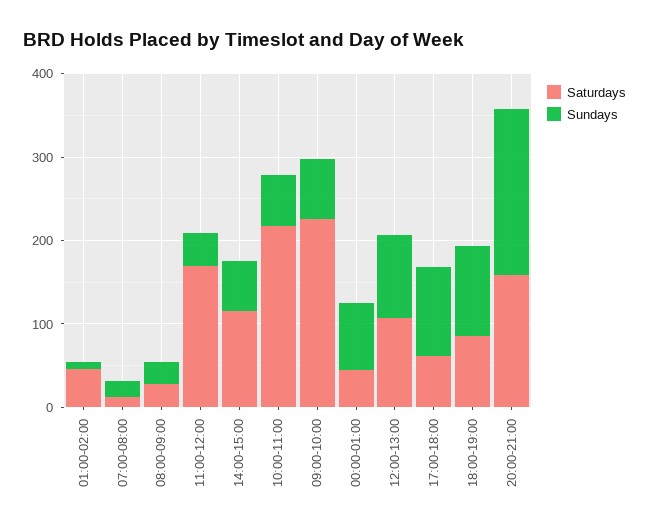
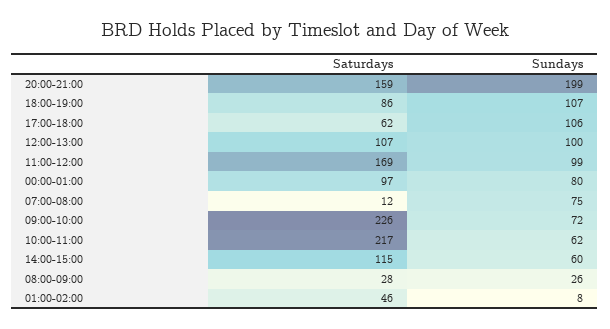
  {
    "Saturdays": {
      "01:00-02:00": 46,
      "07:00-08:00": 12,
      "08:00-09:00": 28,
      "11:00-12:00": 169,
      "14:00-15:00": 115,
      "10:00-11:00": 217,
      "09:00-10:00": 226,
-     "00:00-01:00": 40,
+     "00:00-01:00": 97,
      "12:00-13:00": 107,
      "17:00-18:00": 62,
      "18:00-19:00": 86,
      "20:00-21:00": 159
    },
    "Sundays": {
      "01:00-02:00": 8,
-     "07:00-08:00": 20,
+     "07:00-08:00": 75,
      "08:00-09:00": 26,
-     "11:00-12:00": 40,
+     "11:00-12:00": 99,
      "14:00-15:00": 60,
      "10:00-11:00": 62,
      "09:00-10:00": 72,
      "00:00-01:00": 80,
      "12:00-13:00": 100,
      "17:00-18:00": 106,
      "18:00-19:00": 107,
      "20:00-21:00": 199
    }
  }

